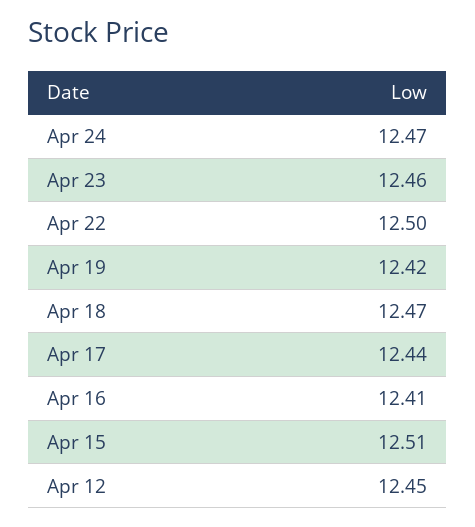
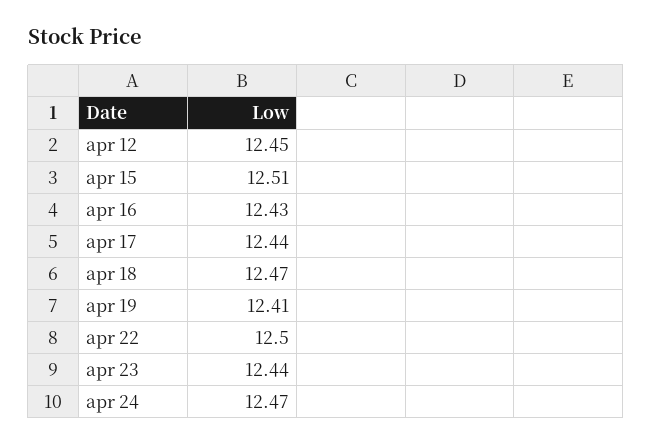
  {
    "Apr 24": 12.47,
-   "Apr 23": 12.46,
+   "Apr 23": 12.44,
    "Apr 22": 12.5,
-   "Apr 19": 12.42,
+   "Apr 19": 12.41,
    "Apr 18": 12.47,
    "Apr 17": 12.44,
-   "Apr 16": 12.41,
+   "Apr 16": 12.43,
    "Apr 15": 12.51,
    "Apr 12": 12.45
  }

